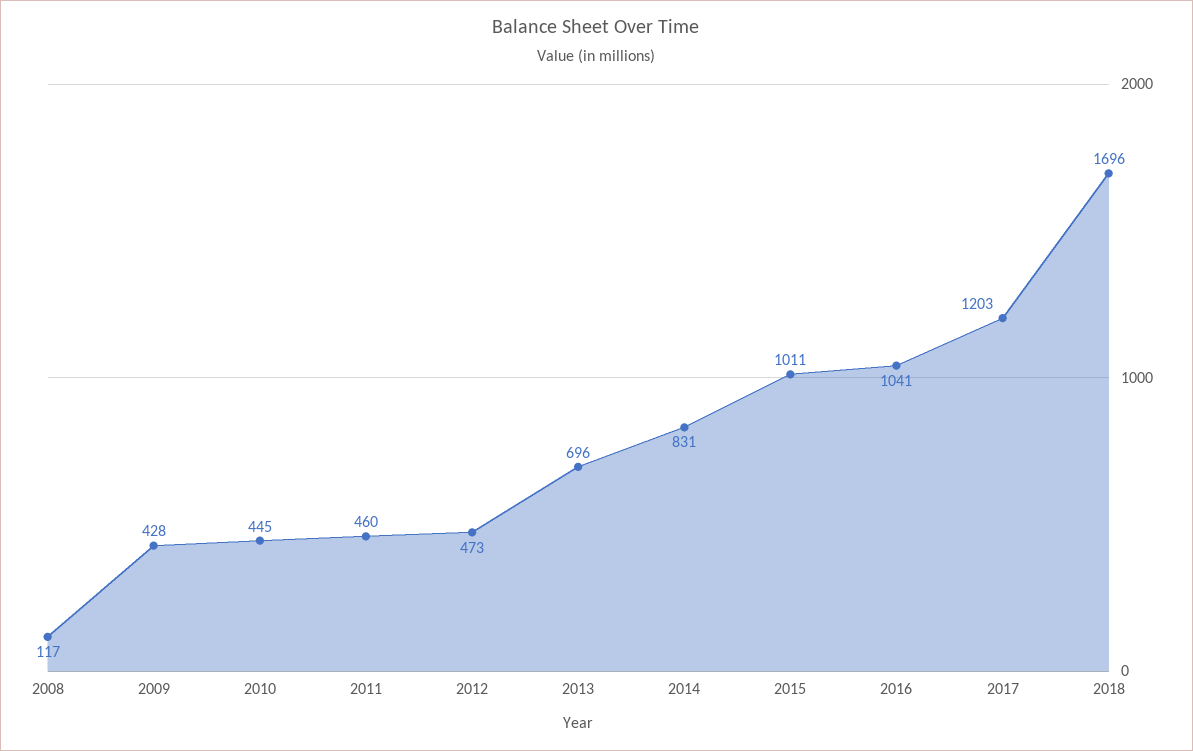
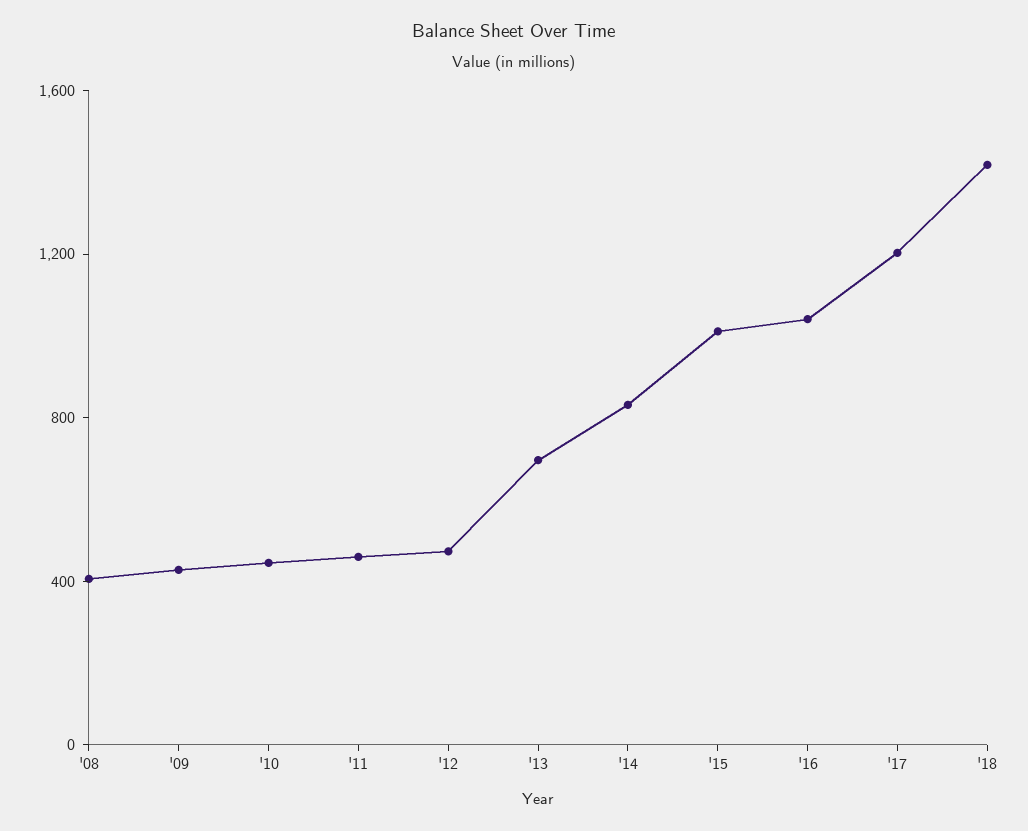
  {
-   "2008": 117,
+   "2008": 400,
    "2009": 428,
    "2010": 445,
    "2011": 460,
    "2012": 473,
    "2013": 696,
    "2014": 831,
    "2015": 1011,
    "2016": 1041,
    "2017": 1203,
-   "2018": 1696
+   "2018": 1400
  }

